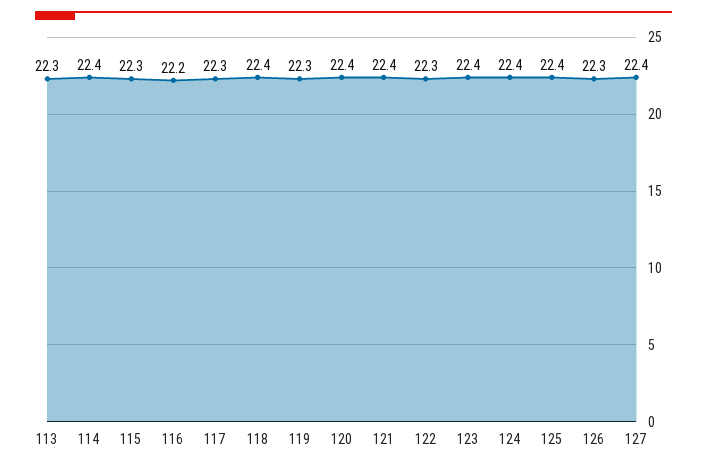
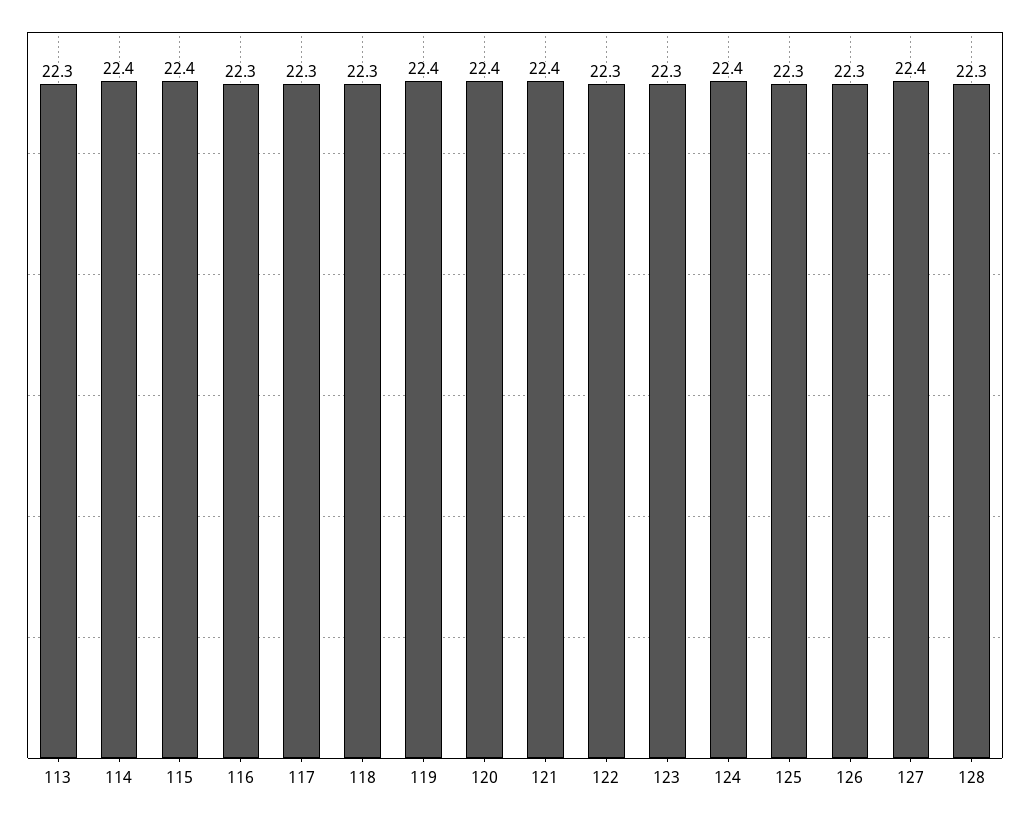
  {
    "113": 22.3,
    "114": 22.4,
-   "115": 22.3,
+   "115": 22.4,
-   "116": 22.2,
+   "116": 22.3,
    "117": 22.3,
-   "118": 22.4,
+   "118": 22.3,
-   "119": 22.3,
+   "119": 22.4,
    "120": 22.4,
    "121": 22.4,
    "122": 22.3,
-   "123": 22.4,
+   "123": 22.3,
    "124": 22.4,
-   "125": 22.4,
+   "125": 22.3,
    "126": 22.3,
-   "127": 22.4
+   "127": 22.4,
+   "128": 22.3
  }

